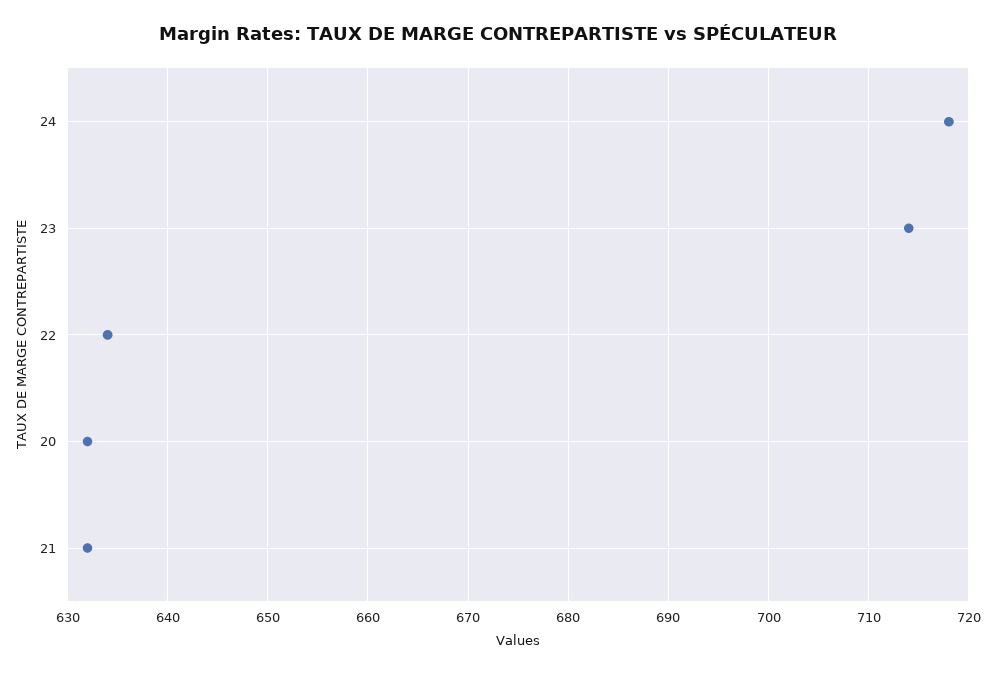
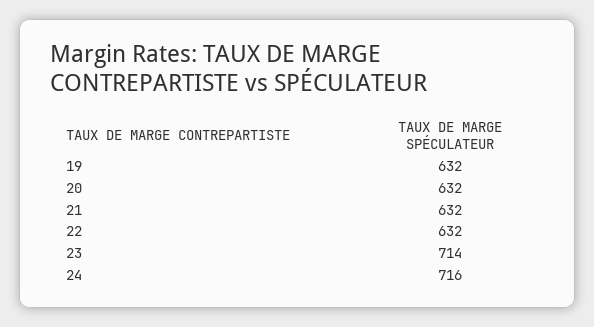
  {
-   "24": 718,
+   "24": 716,
    "23": 714,
-   "22": 634,
+   "22": 632,
    "20": 632,
-   "21": 632
+   "21": 632,
+   "19": 632
  }

